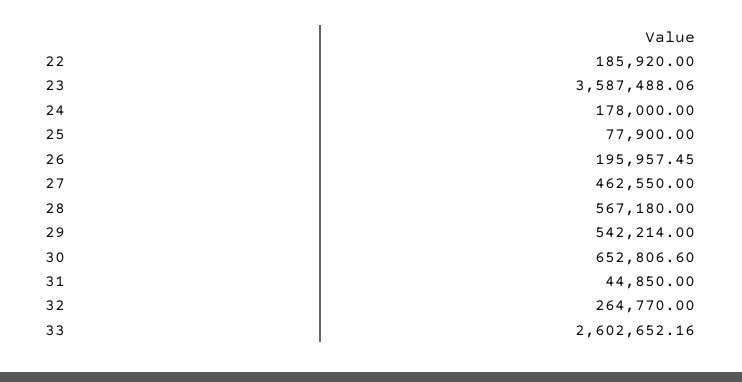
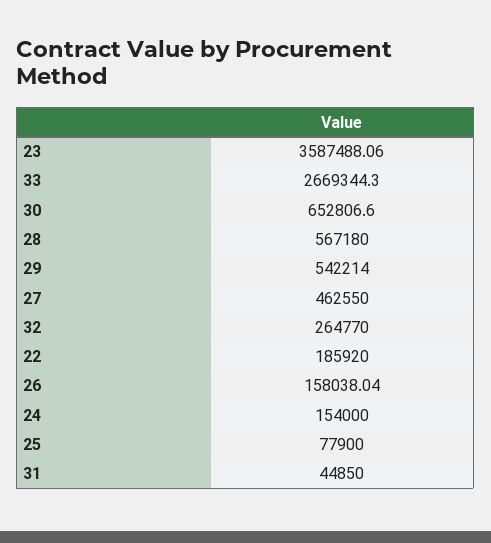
  {
    "22": 185920,
    "23": 3587488.06,
-   "24": 178000,
+   "24": 154000,
    "25": 77900,
-   "26": 195957.45,
+   "26": 158038.04,
    "27": 462550,
    "28": 567180,
    "29": 542214,
    "30": 652806.6,
    "31": 44850,
    "32": 264770,
-   "33": 2602652.16
+   "33": 2669344.3
  }

